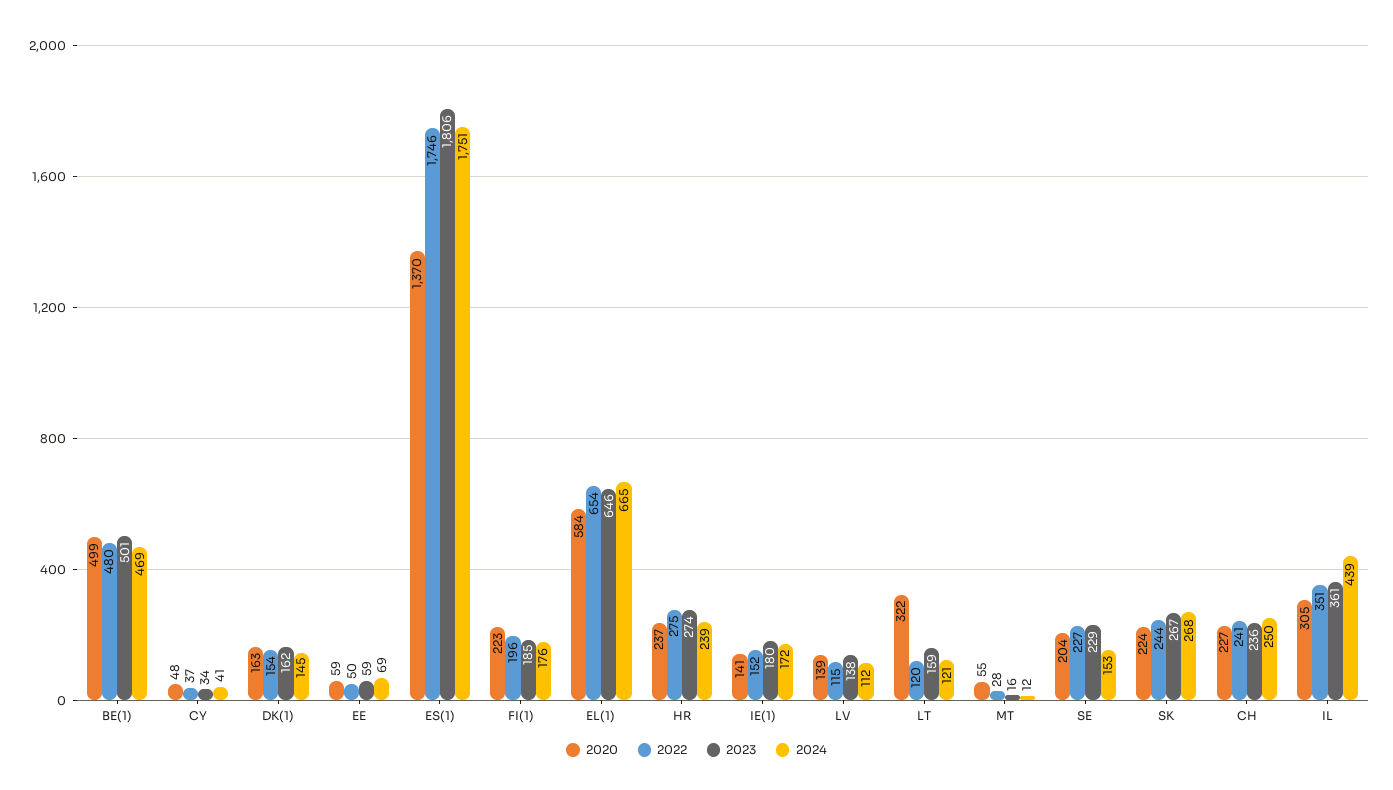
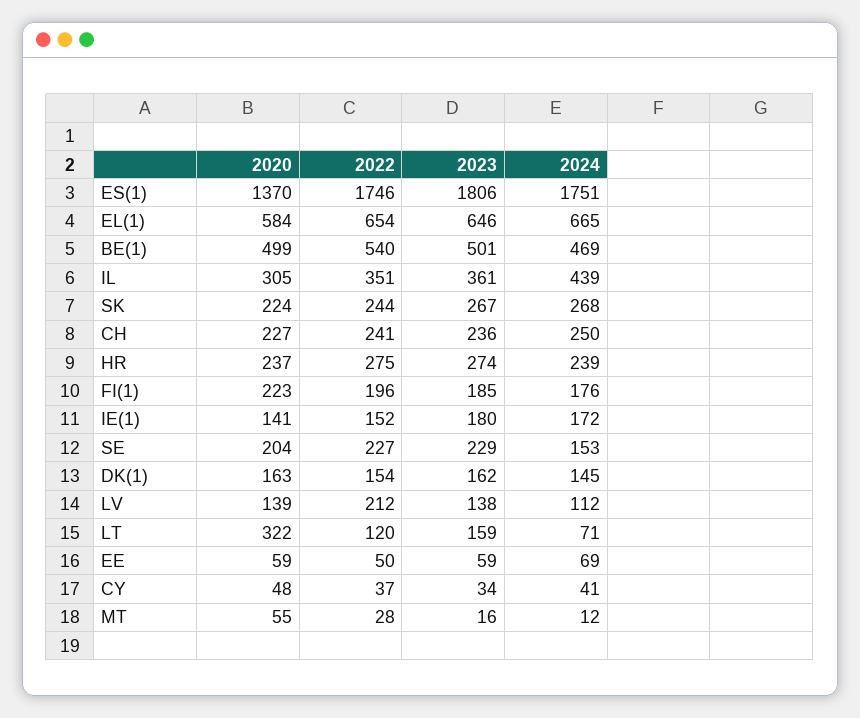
  {
    "2020": {
      "BE(1)": 499,
      "CY": 48,
      "DK(1)": 163,
      "EE": 59,
      "ES(1)": 1370,
      "FI(1)": 223,
      "EL(1)": 584,
      "HR": 237,
      "IE(1)": 141,
      "LV": 139,
      "LT": 322,
      "MT": 55,
      "SE": 204,
      "SK": 224,
      "CH": 227,
      "IL": 305
    },
    "2022": {
-     "BE(1)": 480,
+     "BE(1)": 540,
      "CY": 37,
      "DK(1)": 154,
      "EE": 50,
      "ES(1)": 1746,
      "FI(1)": 196,
      "EL(1)": 654,
      "HR": 275,
      "IE(1)": 152,
-     "LV": 115,
+     "LV": 212,
      "LT": 120,
      "MT": 28,
      "SE": 227,
      "SK": 244,
      "CH": 241,
      "IL": 351
    },
    "2023": {
      "BE(1)": 501,
      "CY": 34,
      "DK(1)": 162,
      "EE": 59,
      "ES(1)": 1806,
      "FI(1)": 185,
      "EL(1)": 646,
      "HR": 274,
      "IE(1)": 180,
      "LV": 138,
      "LT": 159,
      "MT": 16,
      "SE": 229,
      "SK": 267,
      "CH": 236,
      "IL": 361
    },
    "2024": {
      "BE(1)": 469,
      "CY": 41,
      "DK(1)": 145,
      "EE": 69,
      "ES(1)": 1751,
      "FI(1)": 176,
      "EL(1)": 665,
      "HR": 239,
      "IE(1)": 172,
      "LV": 112,
-     "LT": 121,
+     "LT": 71,
      "MT": 12,
      "SE": 153,
      "SK": 268,
      "CH": 250,
      "IL": 439
    }
  }

